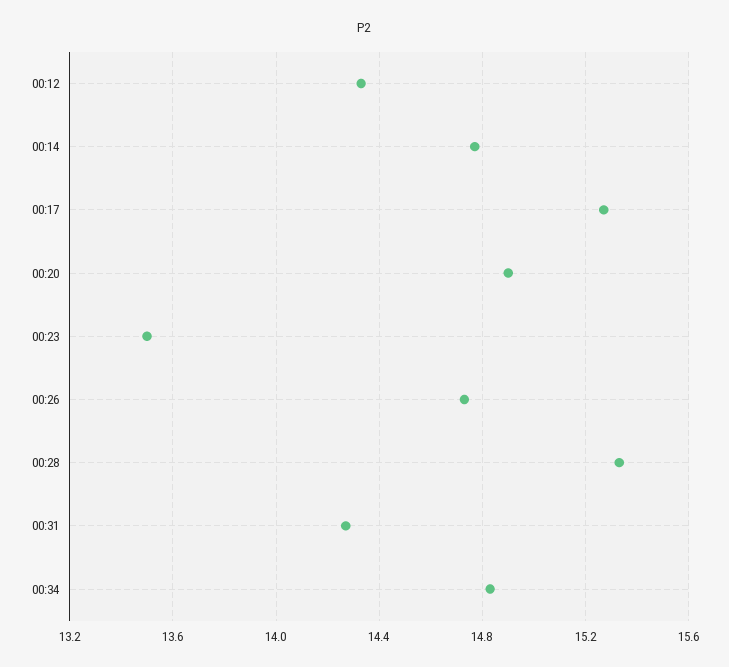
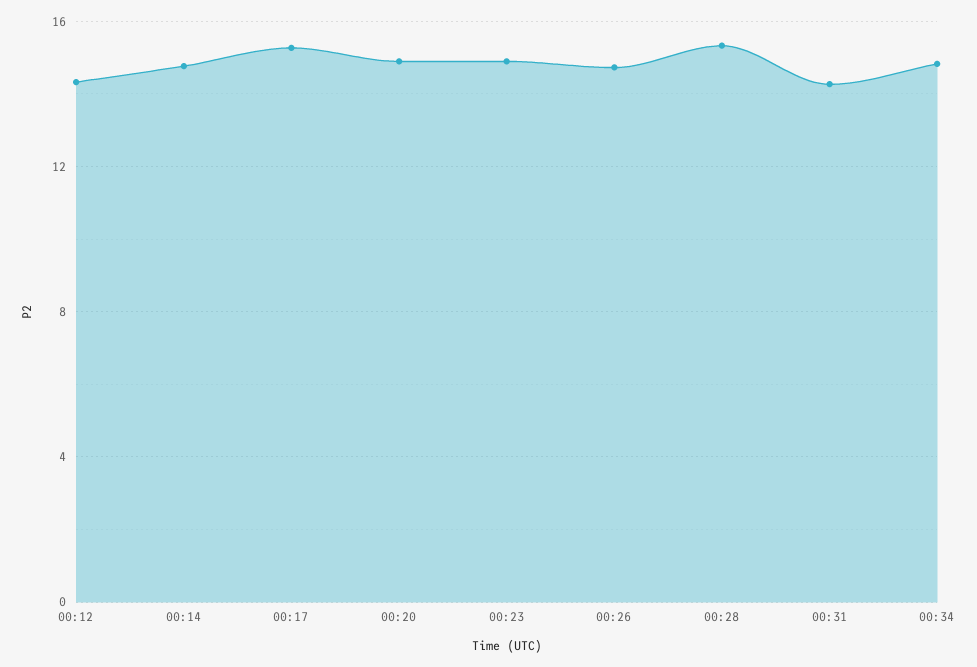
  {
    "00:12": 14.35,
    "00:14": 14.75,
    "00:17": 15.25,
    "00:20": 14.9,
-   "00:23": 13.5,
+   "00:23": 15,
    "00:26": 14.75,
    "00:28": 15.35,
    "00:31": 14.25,
    "00:34": 14.85
  }

